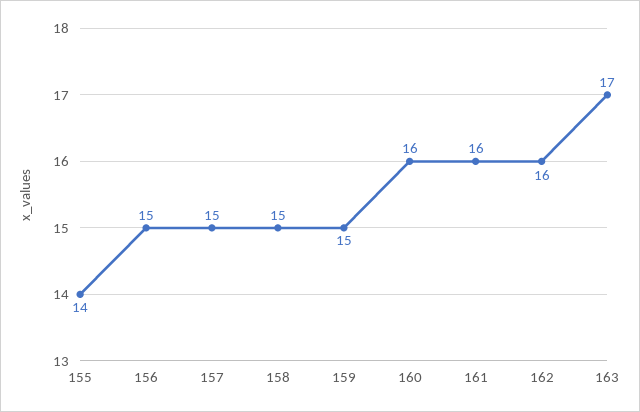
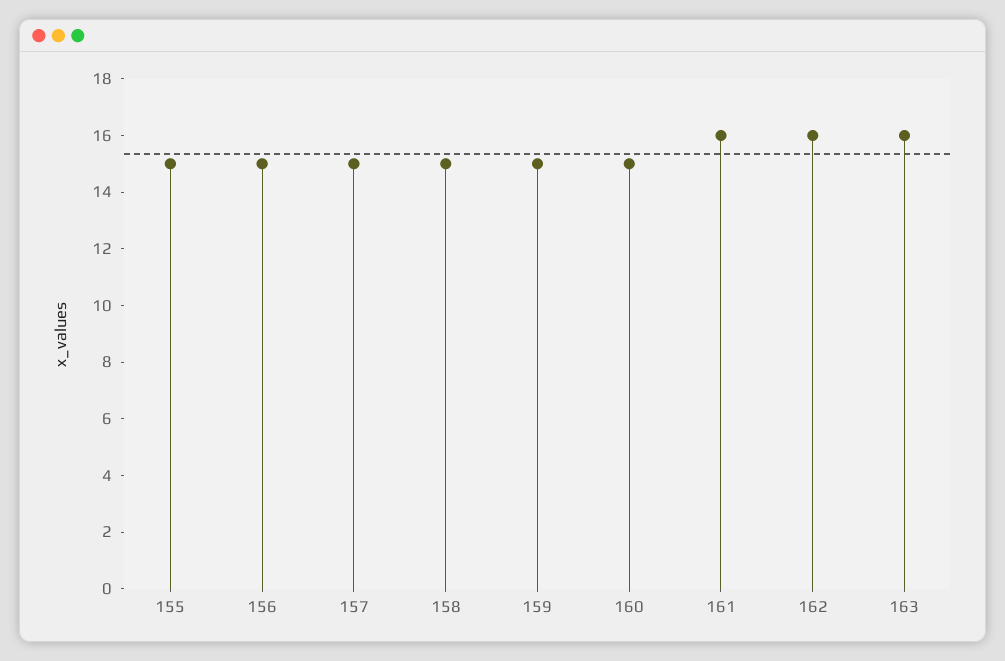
  {
-   "155": 14,
+   "155": 15,
    "156": 15,
    "157": 15,
    "158": 15,
    "159": 15,
-   "160": 16,
+   "160": 15,
    "161": 16,
    "162": 16,
-   "163": 17
+   "163": 16
  }

